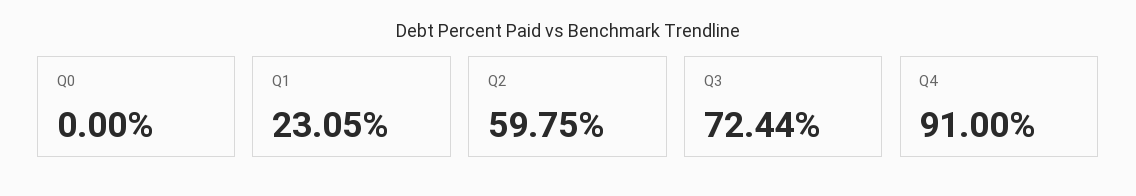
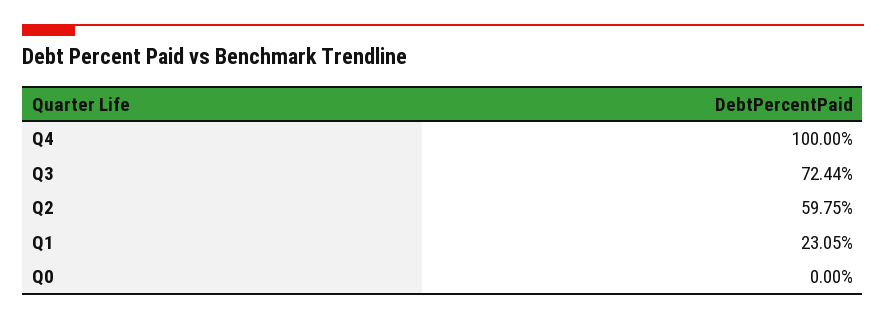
  {
    "Q0": 0,
    "Q1": 23.05,
    "Q2": 59.75,
    "Q3": 72.44,
-   "Q4": 91
+   "Q4": 100
  }

